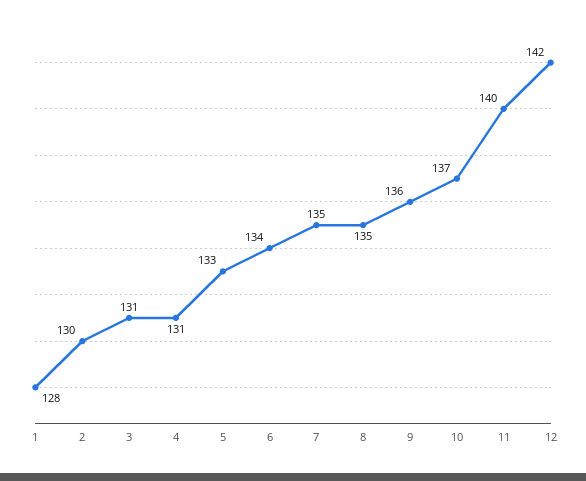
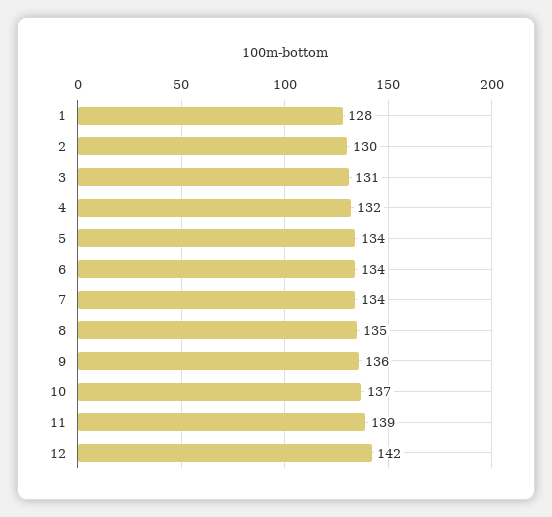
  {
    "1": 128,
    "2": 130,
    "3": 131,
-   "4": 131,
+   "4": 132,
-   "5": 133,
+   "5": 134,
    "6": 134,
-   "7": 135,
+   "7": 134,
    "8": 135,
    "9": 136,
    "10": 137,
-   "11": 140,
+   "11": 139,
    "12": 142
  }

